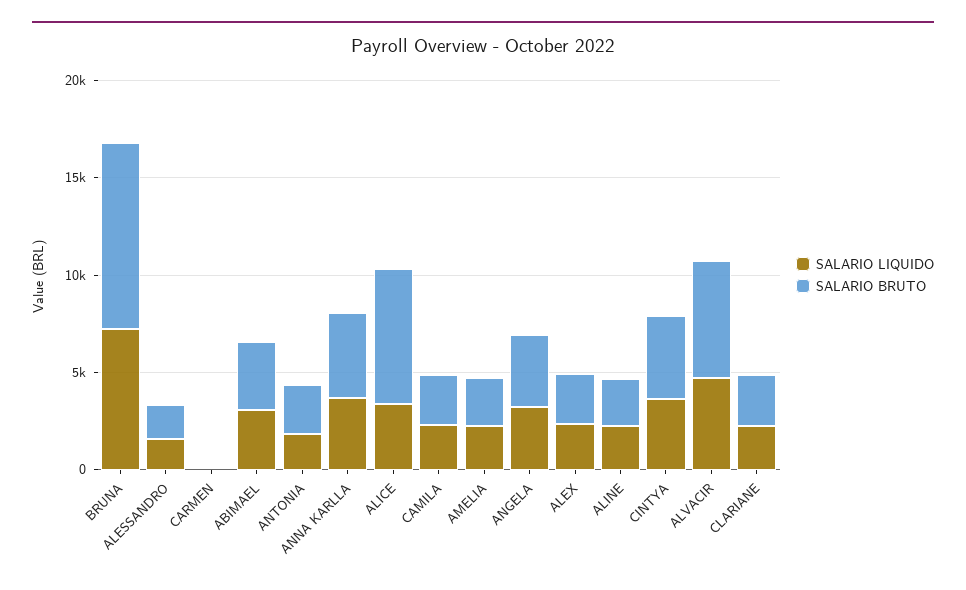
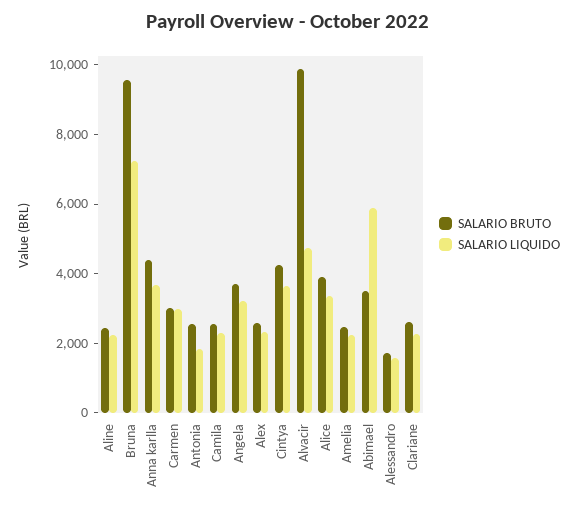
  {
    "SALARIO LIQUIDO": {
      "BRUNA": 7000,
      "ALESSANDRO": 1500,
-     "CARMEN": 0,
+     "CARMEN": 3000,
-     "ABIMAEL": 3000,
+     "ABIMAEL": 6000,
      "ANTONIA": 2000,
      "ANNA KARLLA": 3500,
      "ALICE": 3500,
      "CAMILA": 2500,
      "AMELIA": 2000,
      "ANGELA": 3000,
      "ALEX": 2500,
      "ALINE": 2000,
      "CINTYA": 3500,
      "ALVACIR": 4500,
      "CLARIANE": 2500
    },
    "SALARIO BRUTO": {
      "BRUNA": 9500,
      "ALESSANDRO": 1500,
-     "CARMEN": 0,
+     "CARMEN": 3000,
      "ABIMAEL": 3500,
      "ANTONIA": 2500,
      "ANNA KARLLA": 4500,
-     "ALICE": 7000,
+     "ALICE": 4000,
      "CAMILA": 2500,
      "AMELIA": 2500,
      "ANGELA": 3500,
      "ALEX": 2500,
      "ALINE": 2500,
      "CINTYA": 4500,
-     "ALVACIR": 6000,
+     "ALVACIR": 10000,
      "CLARIANE": 2500
    }
  }

